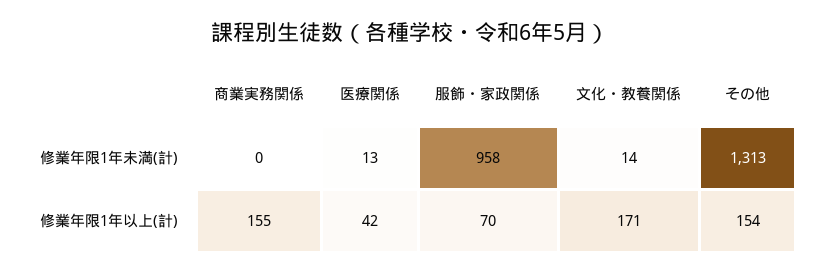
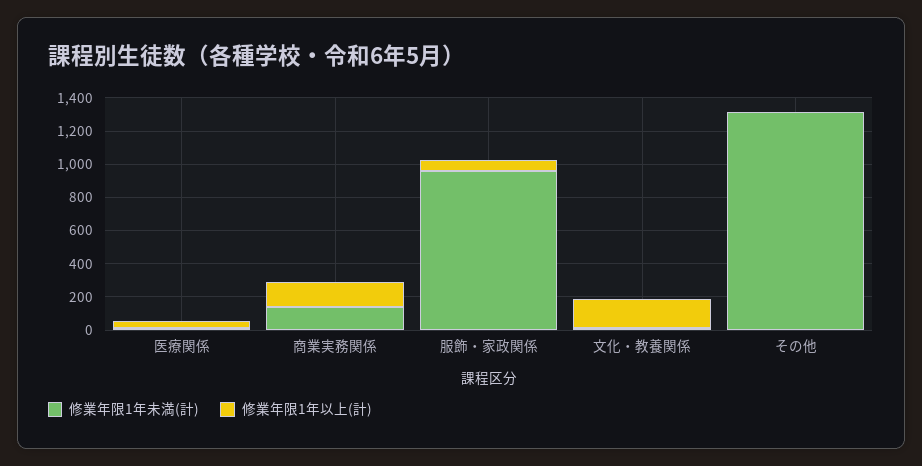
  {
    "修業年限1年未満(計)": {
-     "商業実務関係": 0,
+     "商業実務関係": 150,
      "医療関係": 13,
      "服飾・家政関係": 958,
      "文化・教養関係": 14,
      "その他": 1313
    },
    "修業年限1年以上(計)": {
      "商業実務関係": 155,
      "医療関係": 42,
      "服飾・家政関係": 70,
      "文化・教養関係": 171,
-     "その他": 154
+     "その他": 0
    }
  }

